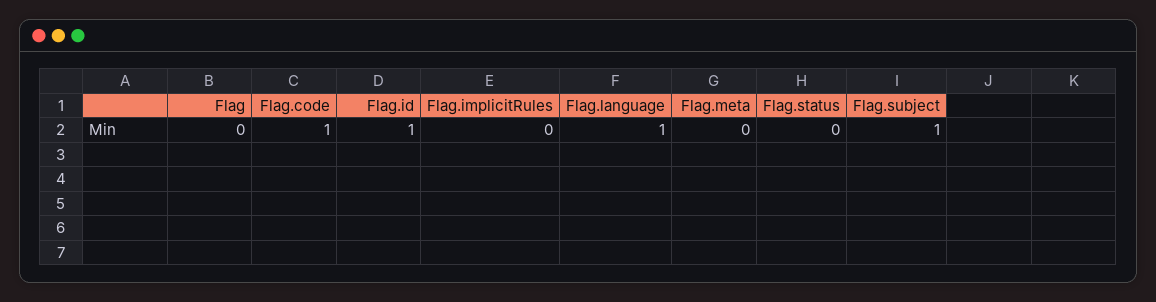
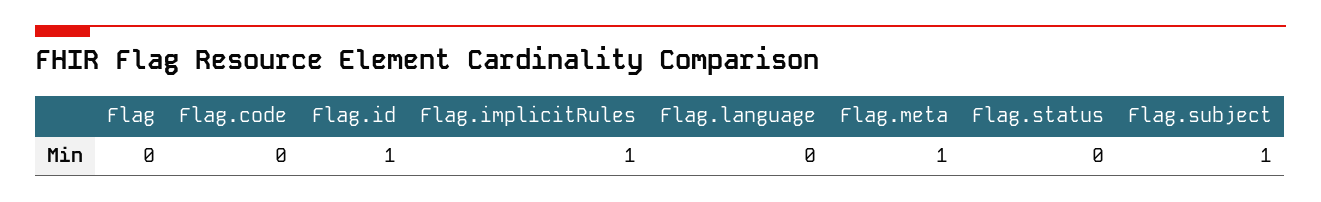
  {
    "Flag": 0,
-   "Flag.code": 1,
+   "Flag.code": 0,
    "Flag.id": 1,
-   "Flag.implicitRules": 0,
+   "Flag.implicitRules": 1,
-   "Flag.language": 1,
+   "Flag.language": 0,
-   "Flag.meta": 0,
+   "Flag.meta": 1,
    "Flag.status": 0,
    "Flag.subject": 1
  }

